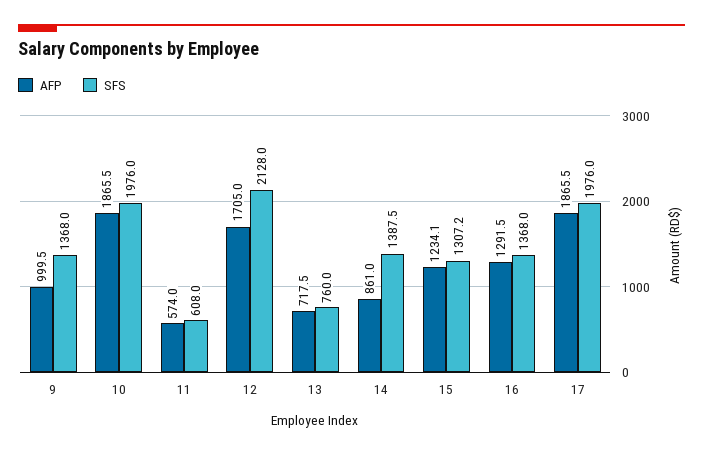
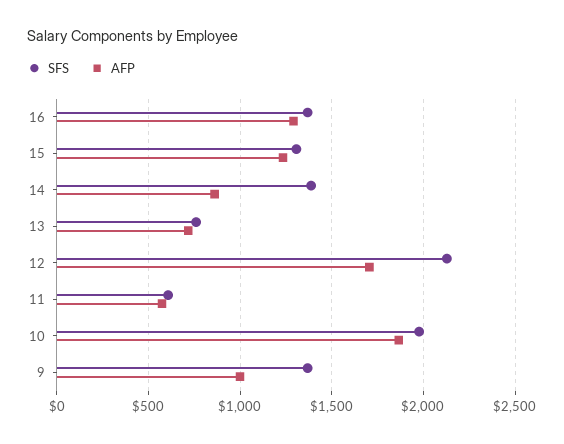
  {
    "AFP": {
      "9": 999.5,
      "10": 1865.5,
      "11": 574,
      "12": 1705,
      "13": 717.5,
      "14": 861,
      "15": 1234.1,
-     "16": 1291.5,
+     "16": 1291.5
-     "17": 1865.5
    },
    "SFS": {
      "9": 1368,
      "10": 1976,
      "11": 608,
      "12": 2128,
      "13": 760,
      "14": 1387.5,
      "15": 1307.2,
-     "16": 1368,
+     "16": 1368
-     "17": 1976
    }
  }

